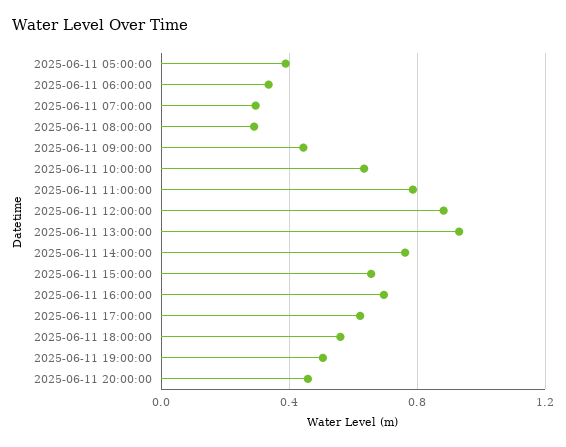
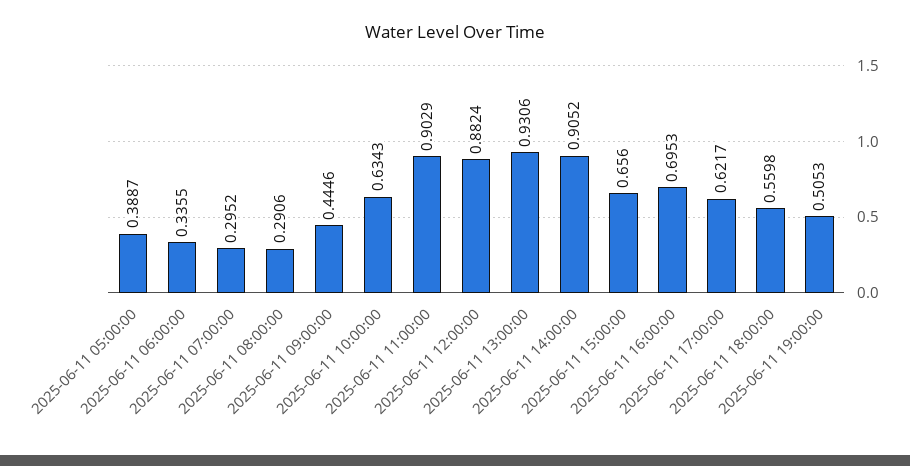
  {
    "2025-06-11 05:00:00": 0.3887,
    "2025-06-11 06:00:00": 0.3355,
    "2025-06-11 07:00:00": 0.2952,
    "2025-06-11 08:00:00": 0.2906,
    "2025-06-11 09:00:00": 0.4446,
    "2025-06-11 10:00:00": 0.6343,
-   "2025-06-11 11:00:00": 0.8,
+   "2025-06-11 11:00:00": 0.9029,
    "2025-06-11 12:00:00": 0.8824,
    "2025-06-11 13:00:00": 0.9306,
-   "2025-06-11 14:00:00": 0.75,
+   "2025-06-11 14:00:00": 0.9052,
    "2025-06-11 15:00:00": 0.656,
    "2025-06-11 16:00:00": 0.6953,
    "2025-06-11 17:00:00": 0.6217,
    "2025-06-11 18:00:00": 0.5598,
-   "2025-06-11 19:00:00": 0.5053,
+   "2025-06-11 19:00:00": 0.5053
-   "2025-06-11 20:00:00": 0.45
  }

